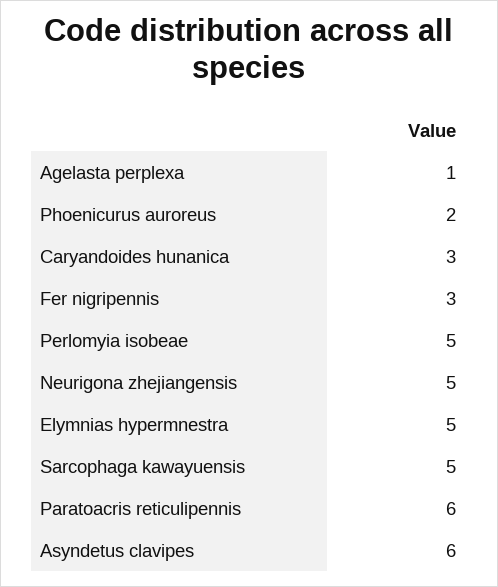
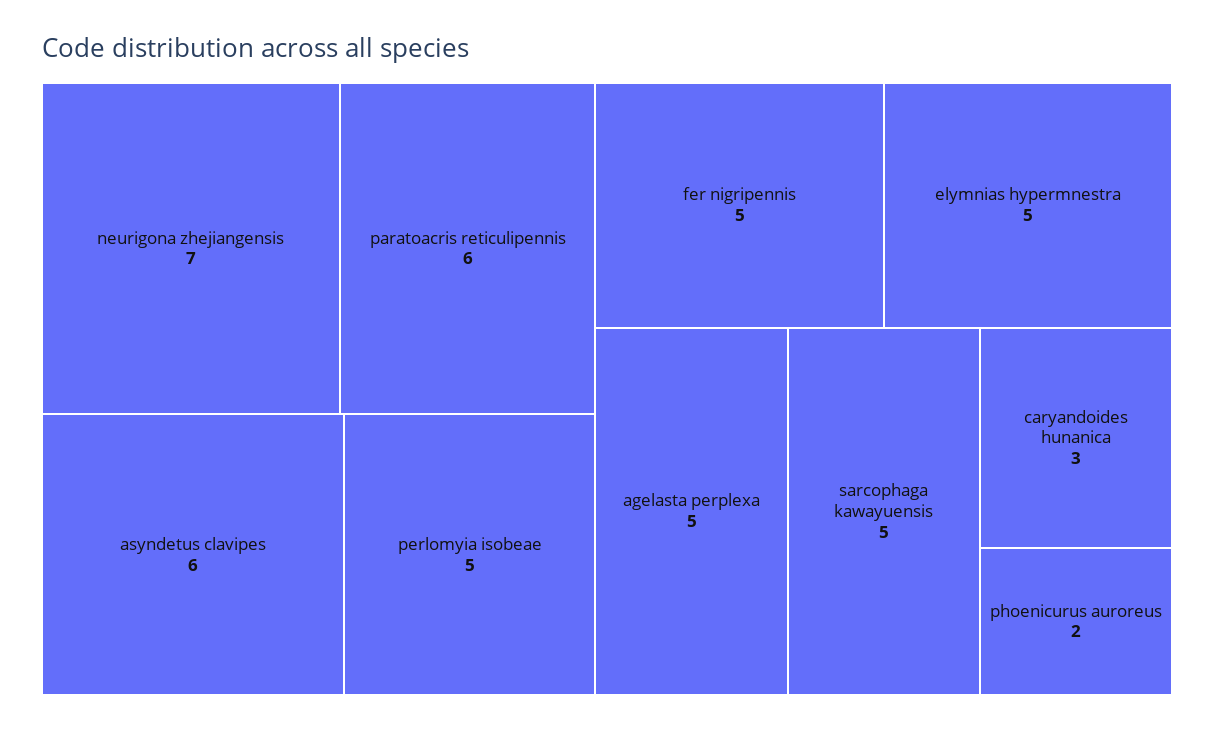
  {
-   "Agelasta perplexa": 1,
+   "Agelasta perplexa": 5,
    "Phoenicurus auroreus": 2,
    "Caryandoides hunanica": 3,
-   "Fer nigripennis": 3,
+   "Fer nigripennis": 5,
    "Perlomyia isobeae": 5,
-   "Neurigona zhejiangensis": 5,
+   "Neurigona zhejiangensis": 7,
    "Elymnias hypermnestra": 5,
    "Sarcophaga kawayuensis": 5,
    "Paratoacris reticulipennis": 6,
    "Asyndetus clavipes": 6
  }

